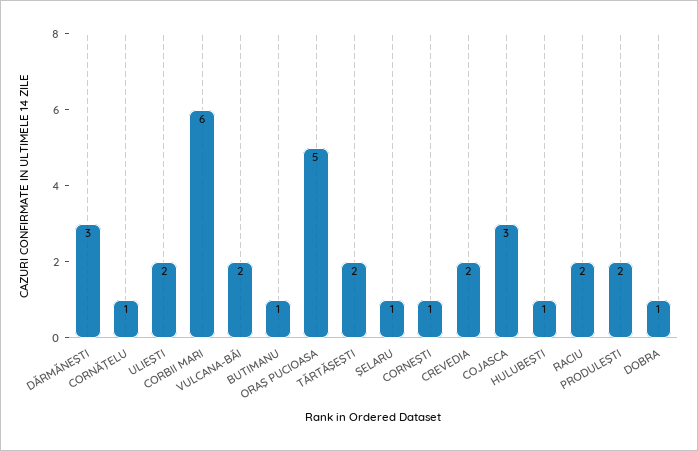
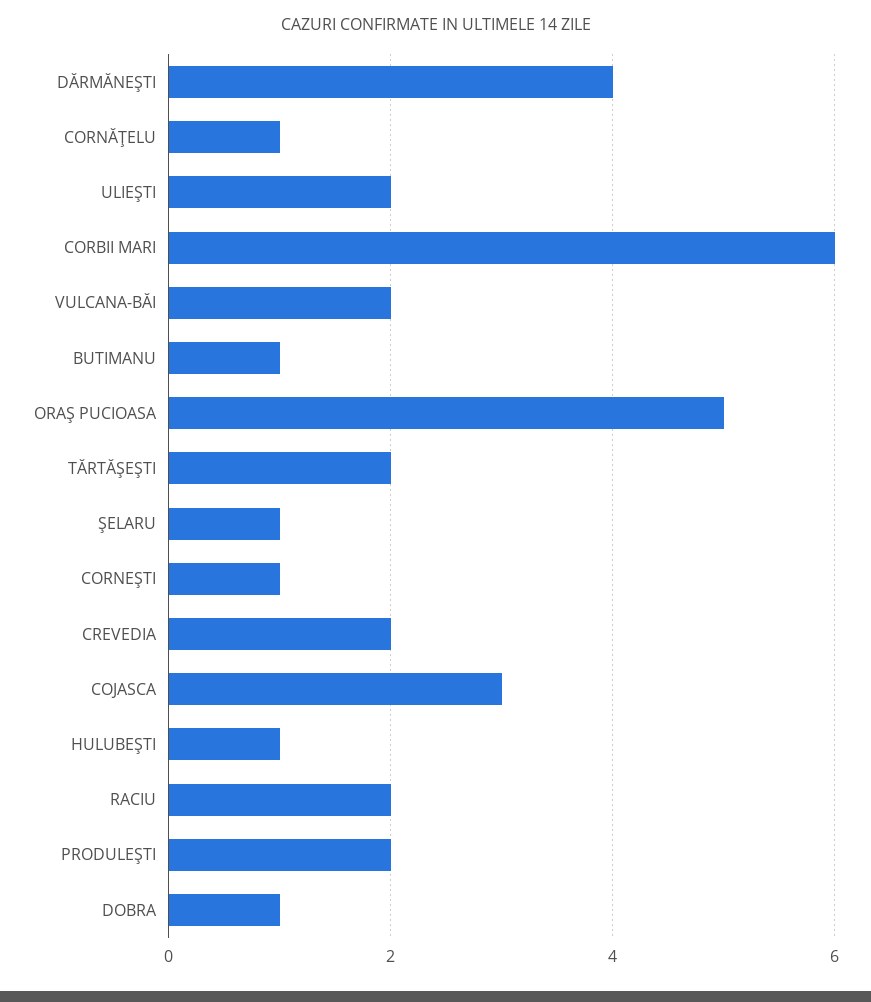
  {
-   "DĂRMĂNEŞTI": 3,
+   "DĂRMĂNEŞTI": 4,
    "CORNĂŢELU": 1,
    "ULIEŞTI": 2,
    "CORBII MARI": 6,
    "VULCANA-BĂI": 2,
    "BUTIMANU": 1,
    "ORAŞ PUCIOASA": 5,
    "TĂRTĂŞEŞTI": 2,
    "ŞELARU": 1,
    "CORNEŞTI": 1,
    "CREVEDIA": 2,
    "COJASCA": 3,
    "HULUBEŞTI": 1,
    "RACIU": 2,
    "PRODULEŞTI": 2,
    "DOBRA": 1
  }

